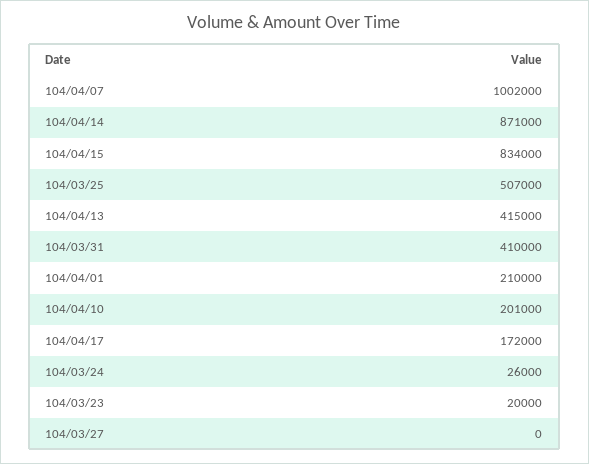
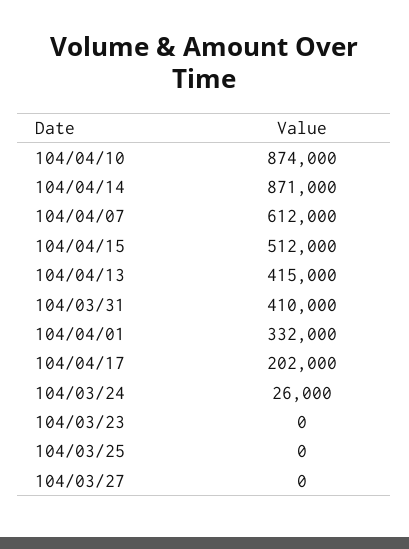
  {
-   "104/04/07": 1002000,
+   "104/04/07": 612000,
    "104/04/14": 871000,
-   "104/04/15": 834000,
+   "104/04/15": 512000,
-   "104/03/25": 507000,
+   "104/03/25": 0,
    "104/04/13": 415000,
    "104/03/31": 410000,
-   "104/04/01": 210000,
+   "104/04/01": 332000,
-   "104/04/10": 201000,
+   "104/04/10": 874000,
-   "104/04/17": 172000,
+   "104/04/17": 202000,
    "104/03/24": 26000,
-   "104/03/23": 20000,
+   "104/03/23": 0,
    "104/03/27": 0
  }

